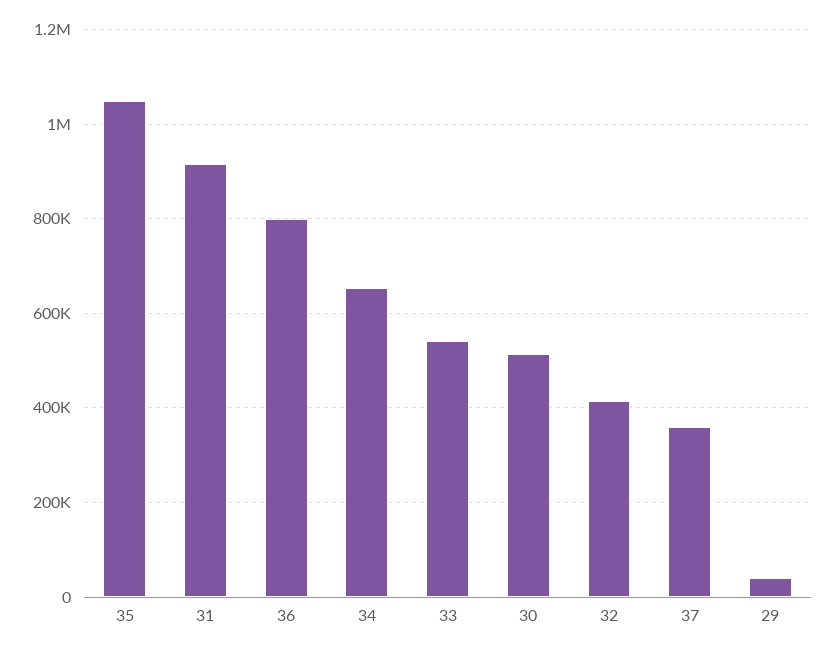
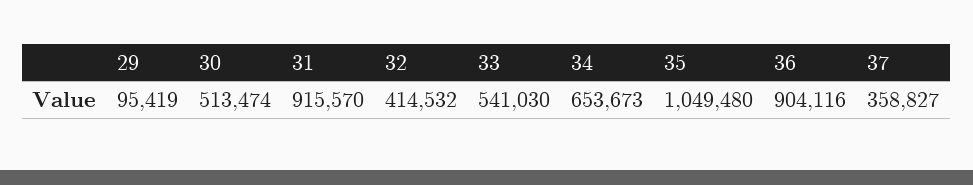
  {
    "35": 1049480,
    "31": 915570,
-   "36": 800000,
+   "36": 904116,
    "34": 653673,
    "33": 541030,
    "30": 513474,
    "32": 414532,
    "37": 358827,
-   "29": 40000
+   "29": 95419
  }

